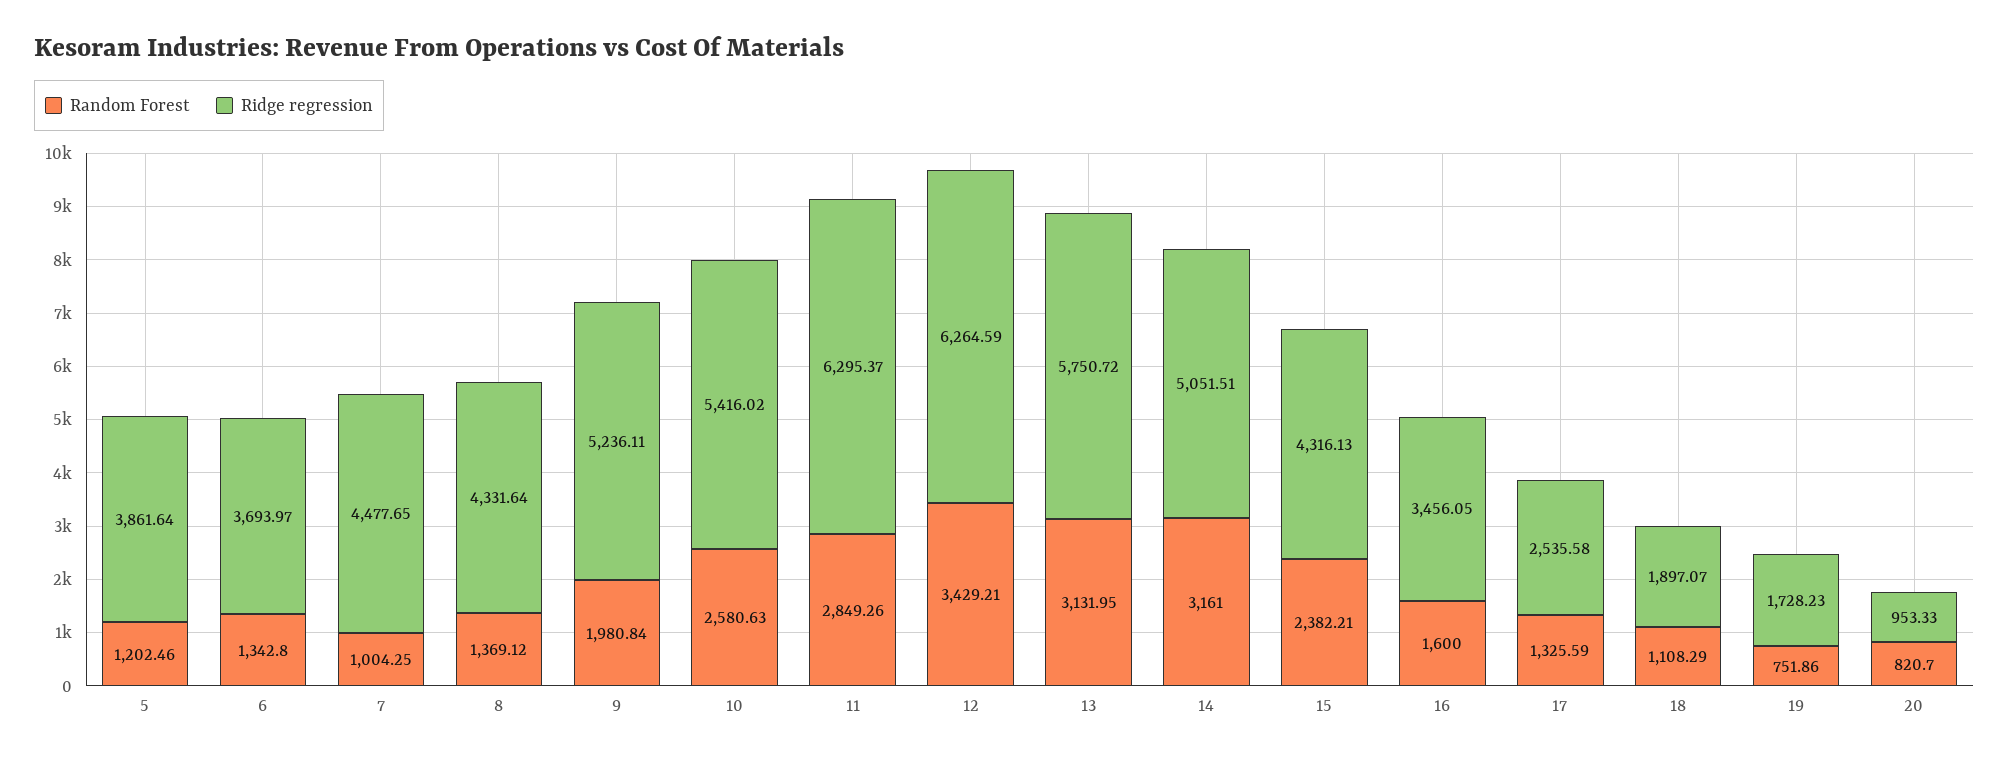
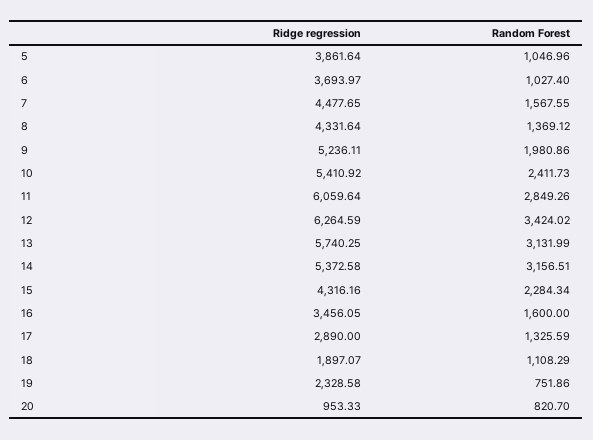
  {
    "Random Forest": {
-     "5": 1202.46,
+     "5": 1046.96,
-     "6": 1342.8,
+     "6": 1027.4,
-     "7": 1004.25,
+     "7": 1567.55,
      "8": 1369.12,
-     "9": 1980.84,
+     "9": 1980.86,
-     "10": 2580.63,
+     "10": 2411.73,
      "11": 2849.26,
-     "12": 3429.21,
+     "12": 3424.02,
-     "13": 3131.95,
+     "13": 3131.99,
-     "14": 3161,
+     "14": 3156.51,
-     "15": 2382.21,
+     "15": 2284.34,
      "16": 1600,
      "17": 1325.59,
      "18": 1108.29,
      "19": 751.86,
      "20": 820.7
    },
    "Ridge regression": {
      "5": 3861.64,
      "6": 3693.97,
      "7": 4477.65,
      "8": 4331.64,
      "9": 5236.11,
-     "10": 5416.02,
+     "10": 5410.92,
-     "11": 6295.37,
+     "11": 6059.64,
      "12": 6264.59,
-     "13": 5750.72,
+     "13": 5740.25,
-     "14": 5051.51,
+     "14": 5372.58,
-     "15": 4316.13,
+     "15": 4316.16,
      "16": 3456.05,
-     "17": 2535.58,
+     "17": 2890,
      "18": 1897.07,
-     "19": 1728.23,
+     "19": 2328.58,
      "20": 953.33
    }
  }

